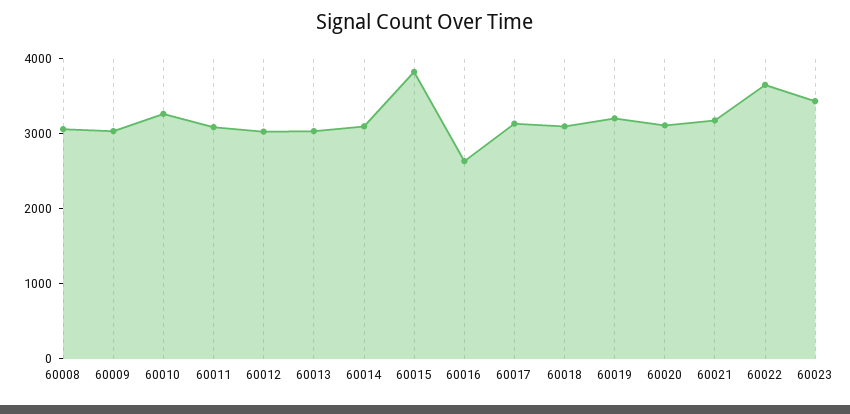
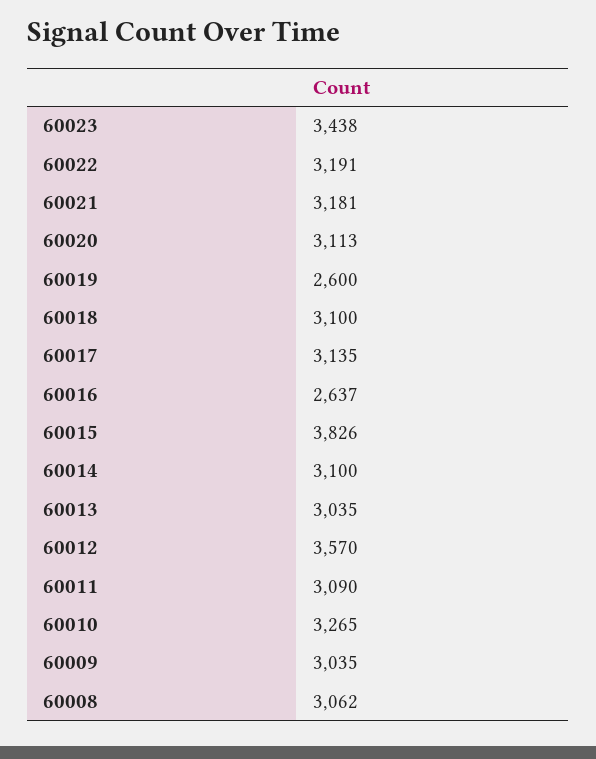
  {
    "60008": 3062,
    "60009": 3035,
    "60010": 3265,
    "60011": 3090,
-   "60012": 3000,
+   "60012": 3570,
    "60013": 3035,
    "60014": 3100,
    "60015": 3826,
    "60016": 2637,
    "60017": 3135,
    "60018": 3100,
-   "60019": 3200,
+   "60019": 2600,
    "60020": 3113,
    "60021": 3181,
-   "60022": 3600,
+   "60022": 3191,
    "60023": 3438
  }

